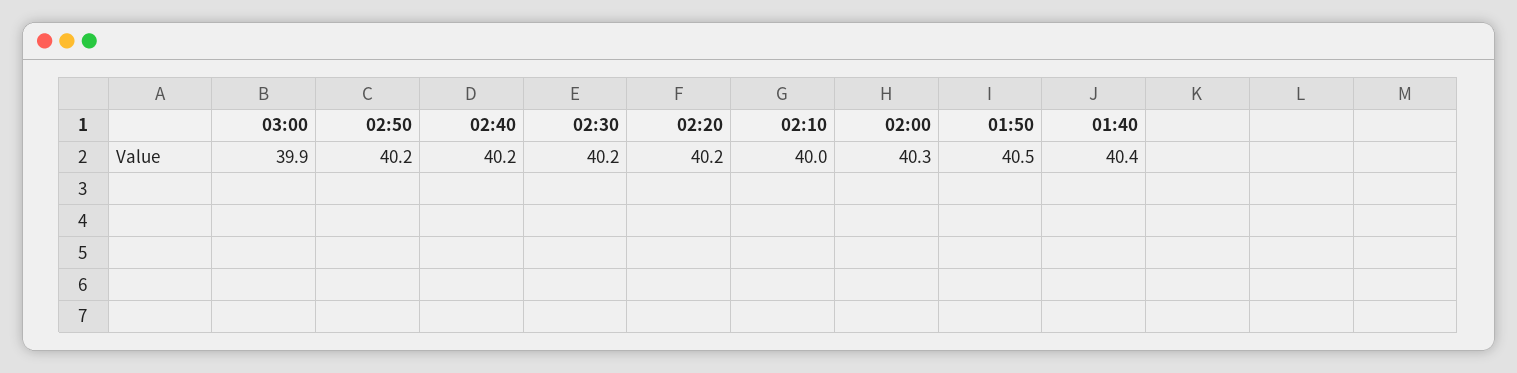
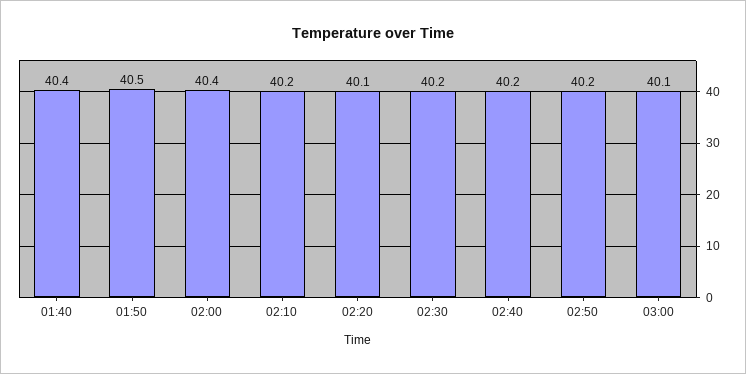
  {
-   "03:00": 39.9,
+   "03:00": 40.1,
    "02:50": 40.2,
    "02:40": 40.2,
    "02:30": 40.2,
-   "02:20": 40.2,
+   "02:20": 40.1,
-   "02:10": 40,
+   "02:10": 40.2,
-   "02:00": 40.3,
+   "02:00": 40.4,
    "01:50": 40.5,
    "01:40": 40.4
  }

